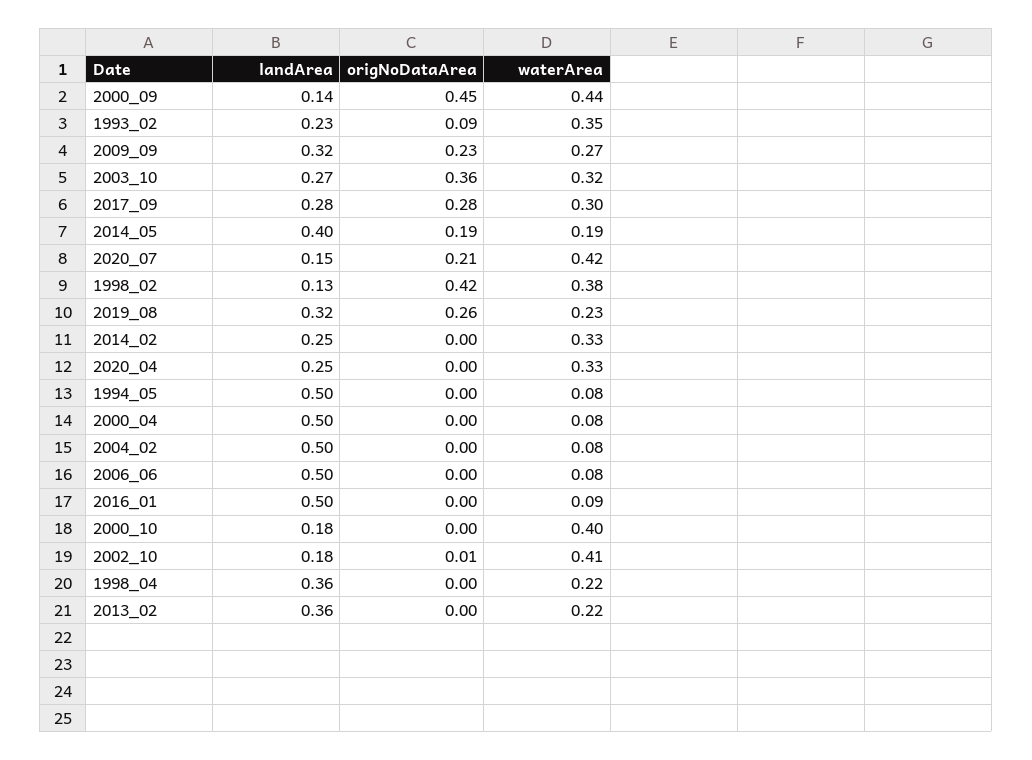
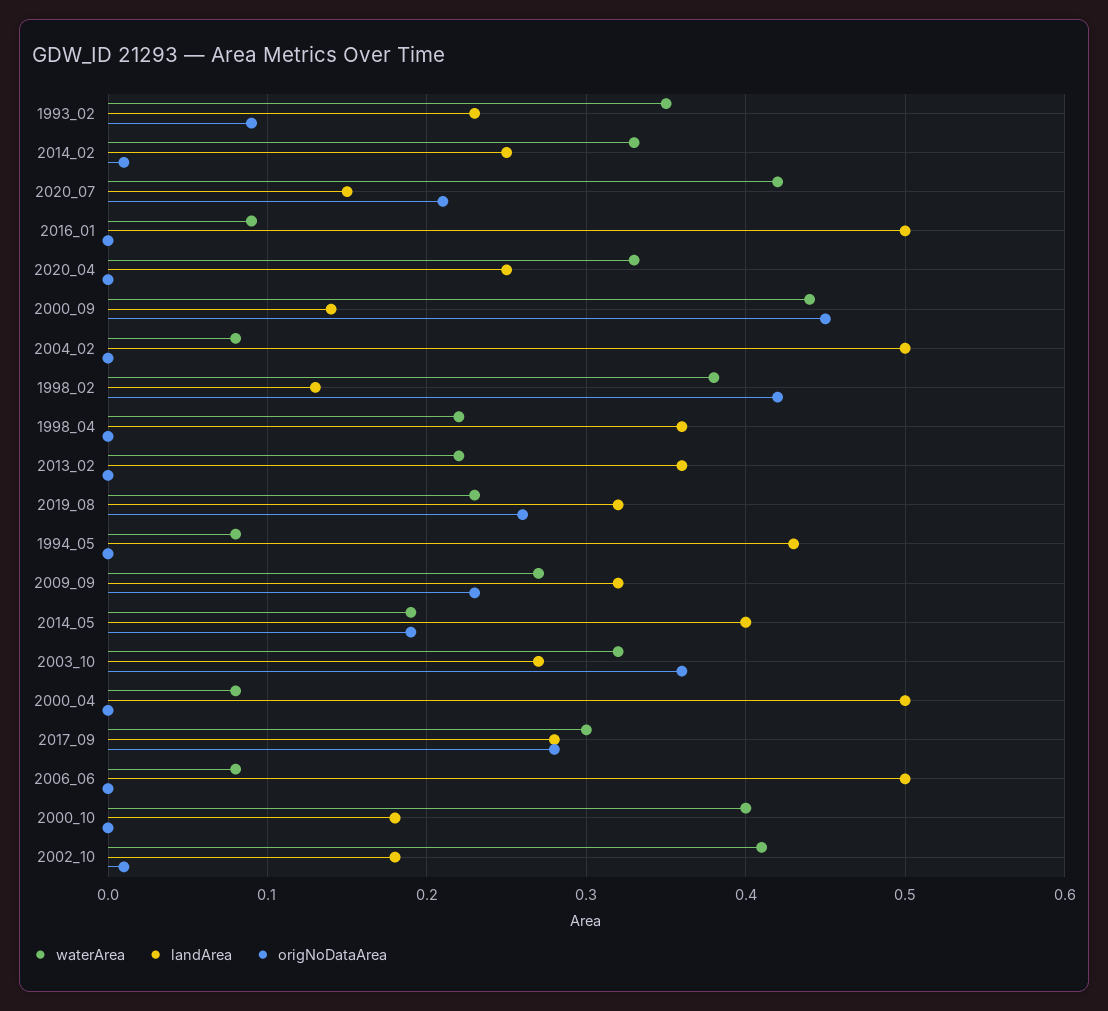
  {
    "landArea": {
      "2000_09": 0.14,
      "1993_02": 0.23,
      "2009_09": 0.32,
      "2003_10": 0.27,
      "2017_09": 0.28,
      "2014_05": 0.4,
      "2020_07": 0.15,
      "1998_02": 0.13,
      "2019_08": 0.32,
      "2014_02": 0.25,
      "2020_04": 0.25,
-     "1994_05": 0.5,
+     "1994_05": 0.43,
      "2000_04": 0.5,
      "2004_02": 0.5,
      "2006_06": 0.5,
      "2016_01": 0.5,
      "2000_10": 0.18,
      "2002_10": 0.18,
      "1998_04": 0.36,
      "2013_02": 0.36
    },
    "origNoDataArea": {
      "2000_09": 0.45,
      "1993_02": 0.09,
      "2009_09": 0.23,
      "2003_10": 0.36,
      "2017_09": 0.28,
      "2014_05": 0.19,
      "2020_07": 0.21,
      "1998_02": 0.42,
      "2019_08": 0.26,
-     "2014_02": 0,
+     "2014_02": 0.01,
      "2020_04": 0,
      "1994_05": 0,
      "2000_04": 0,
      "2004_02": 0,
      "2006_06": 0,
      "2016_01": 0,
      "2000_10": 0,
      "2002_10": 0.01,
      "1998_04": 0,
      "2013_02": 0
    },
    "waterArea": {
      "2000_09": 0.44,
      "1993_02": 0.35,
      "2009_09": 0.27,
      "2003_10": 0.32,
      "2017_09": 0.3,
      "2014_05": 0.19,
      "2020_07": 0.42,
      "1998_02": 0.38,
      "2019_08": 0.23,
      "2014_02": 0.33,
      "2020_04": 0.33,
      "1994_05": 0.08,
      "2000_04": 0.08,
      "2004_02": 0.08,
      "2006_06": 0.08,
      "2016_01": 0.09,
      "2000_10": 0.4,
      "2002_10": 0.41,
      "1998_04": 0.22,
      "2013_02": 0.22
    }
  }

